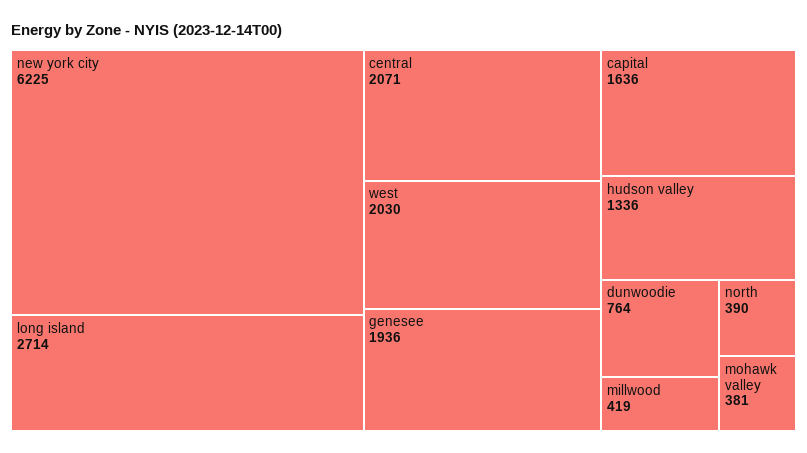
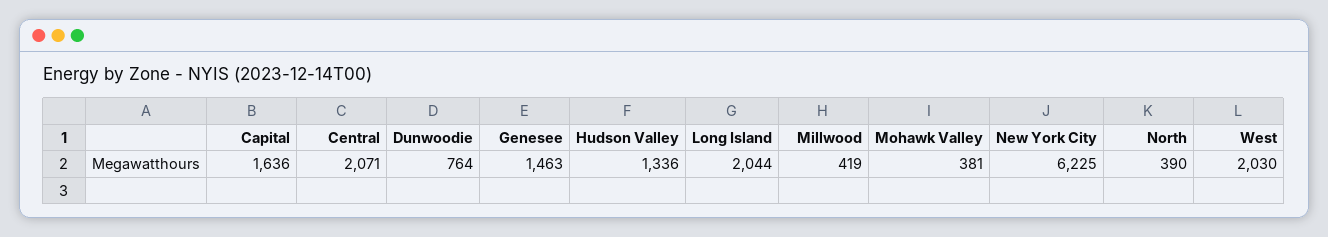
  {
    "new york city": 6225,
-   "long island": 2714,
+   "long island": 2044,
    "central": 2071,
    "west": 2030,
-   "genesee": 1936,
+   "genesee": 1463,
    "capital": 1636,
    "hudson valley": 1336,
    "dunwoodie": 764,
    "millwood": 419,
    "north": 390,
    "mohawk valley": 381
  }

